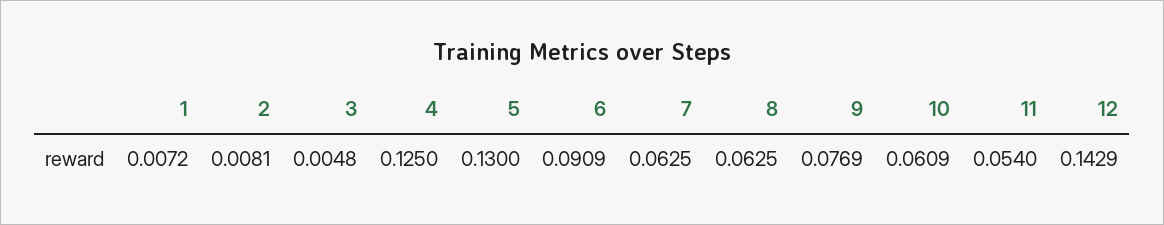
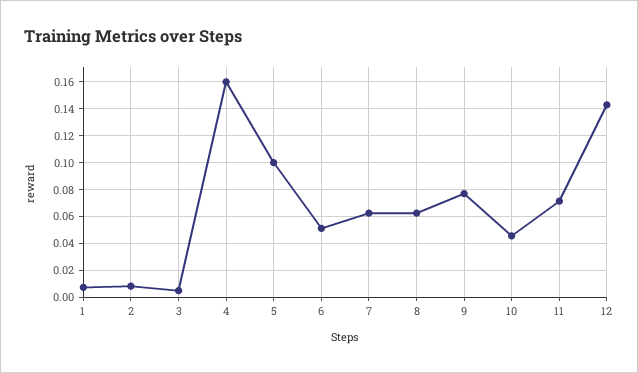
  {
    "1": 0.0072,
    "2": 0.0081,
    "3": 0.0048,
-   "4": 0.125,
+   "4": 0.16,
-   "5": 0.13,
+   "5": 0.1,
-   "6": 0.0909,
+   "6": 0.05,
    "7": 0.0625,
    "8": 0.0625,
    "9": 0.0769,
-   "10": 0.0609,
+   "10": 0.045,
-   "11": 0.054,
+   "11": 0.07,
    "12": 0.1429
  }

